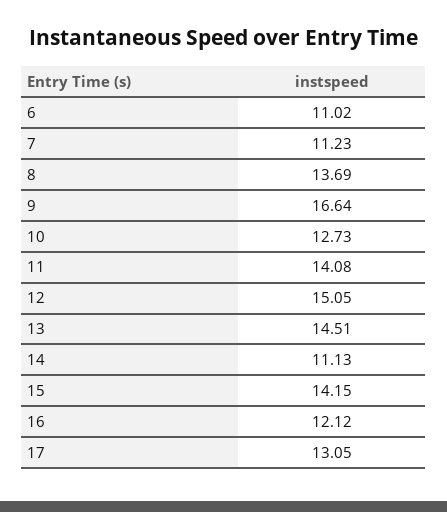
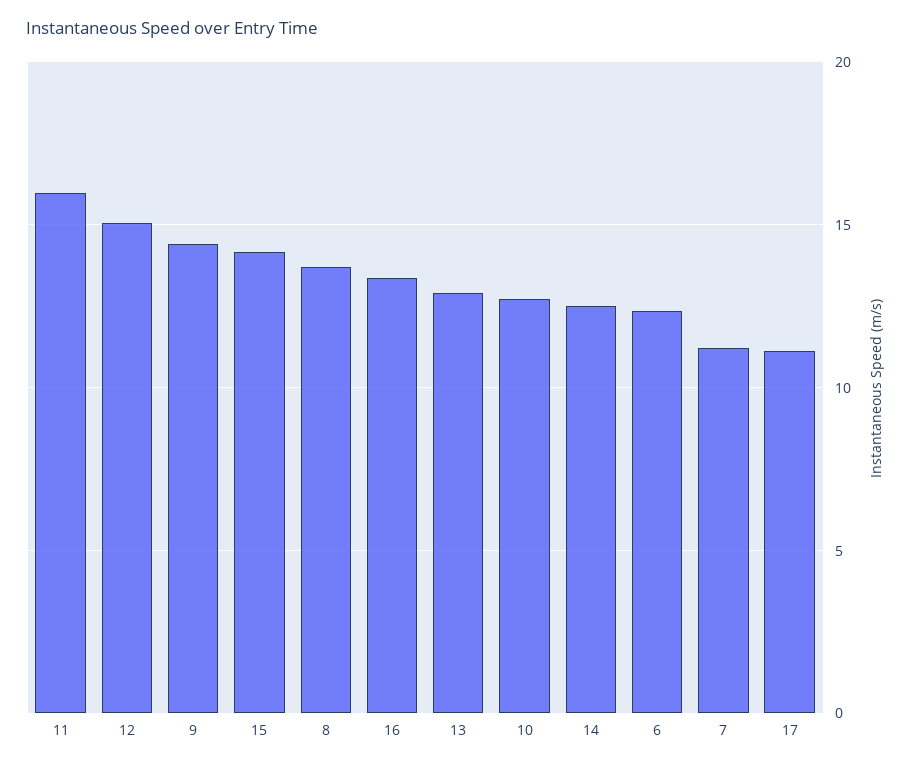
  {
-   "6": 11.02,
+   "6": 12.5,
    "7": 11.23,
    "8": 13.69,
-   "9": 16.64,
+   "9": 14.5,
    "10": 12.73,
-   "11": 14.08,
+   "11": 16,
    "12": 15.05,
-   "13": 14.51,
+   "13": 13,
-   "14": 11.13,
+   "14": 12.5,
    "15": 14.15,
-   "16": 12.12,
+   "16": 13.5,
-   "17": 13.05
+   "17": 11
  }

